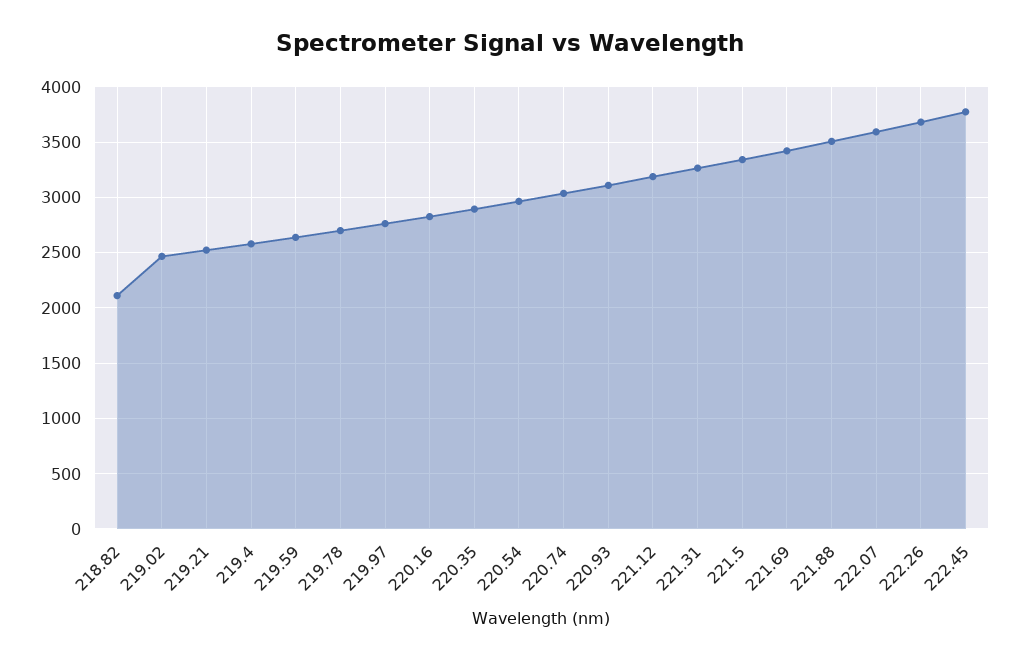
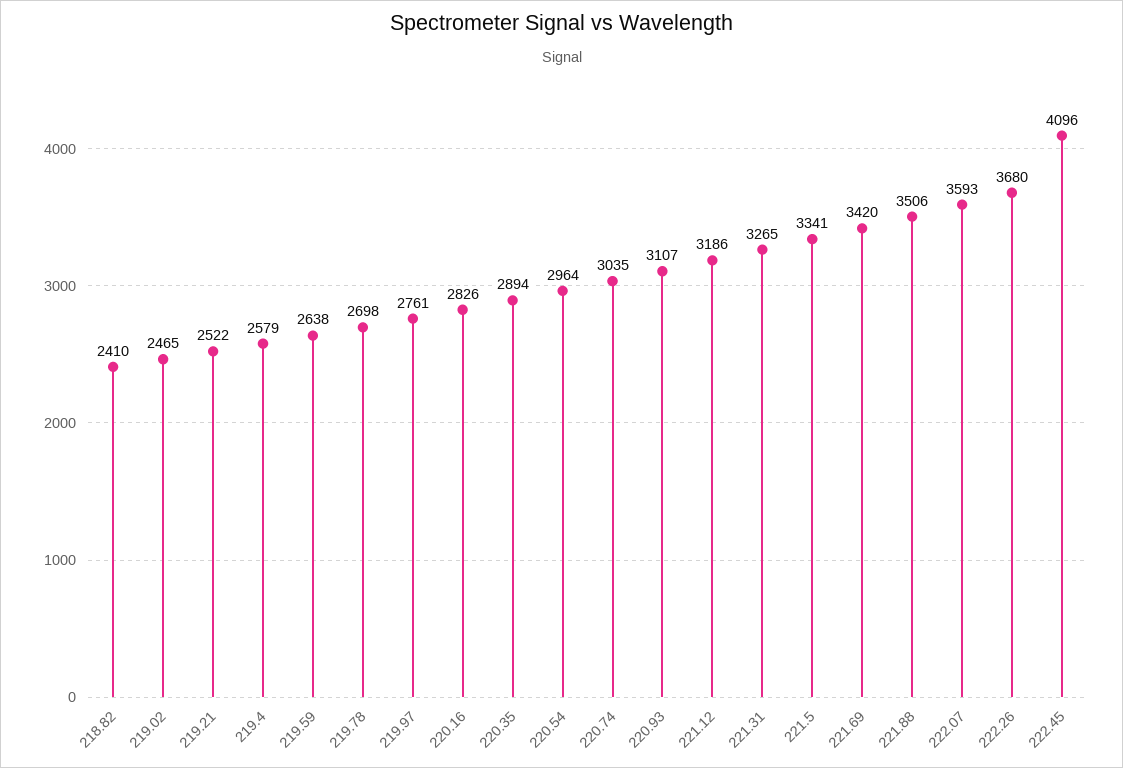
  {
-   "218.82": 2100,
+   "218.82": 2410,
    "219.02": 2465,
    "219.21": 2522,
    "219.4": 2579,
    "219.59": 2638,
    "219.78": 2698,
    "219.97": 2761,
    "220.16": 2826,
    "220.35": 2894,
    "220.54": 2964,
    "220.74": 3035,
    "220.93": 3107,
    "221.12": 3186,
    "221.31": 3265,
    "221.5": 3341,
    "221.69": 3420,
    "221.88": 3506,
    "222.07": 3593,
    "222.26": 3680,
-   "222.45": 3800
+   "222.45": 4096
  }

